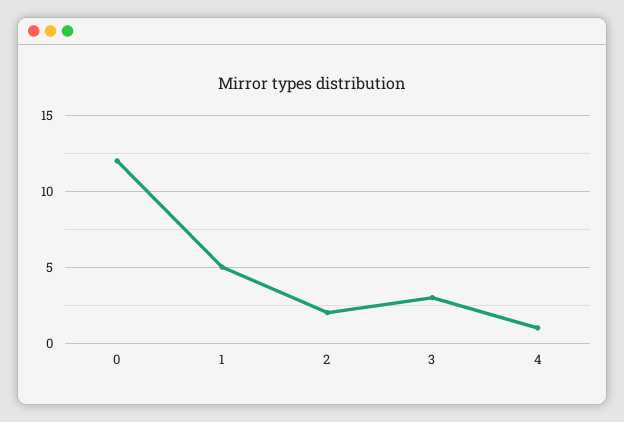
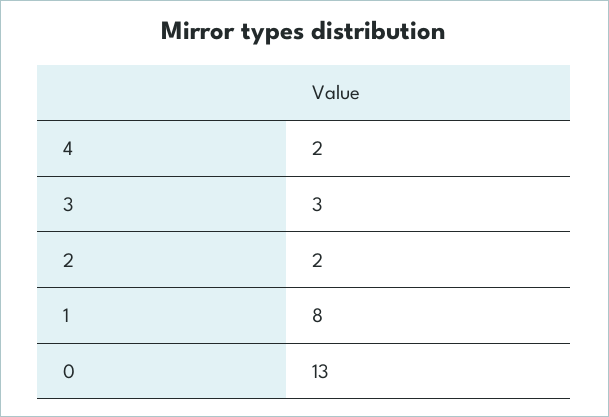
  {
-   "0": 12,
+   "0": 13,
-   "1": 5,
+   "1": 8,
    "2": 2,
    "3": 3,
-   "4": 1
+   "4": 2
  }

